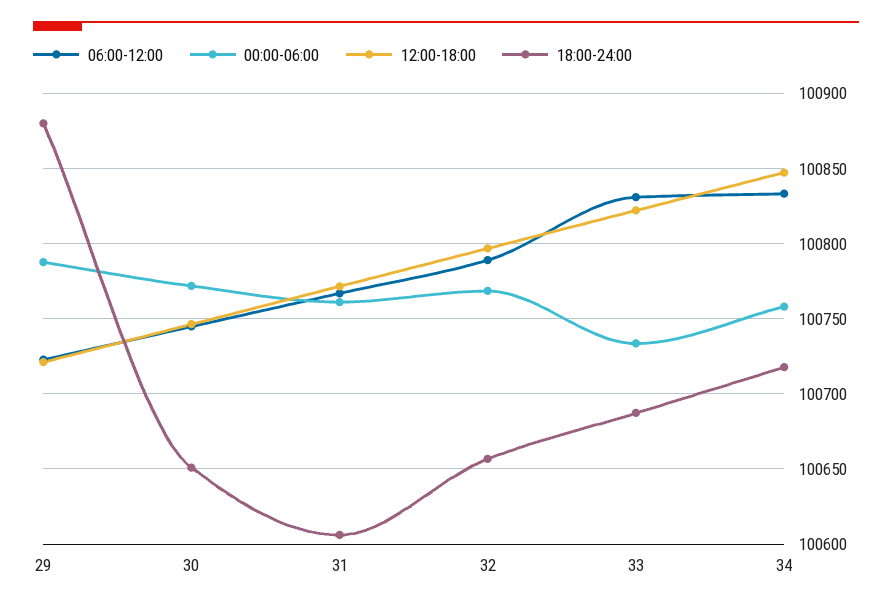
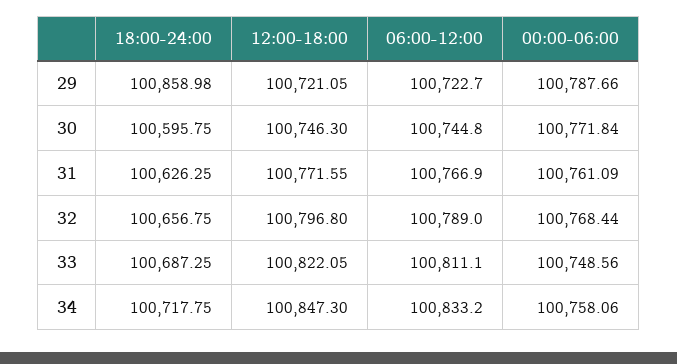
  {
    "06:00-12:00": {
      "29": 100722.7,
      "30": 100744.8,
      "31": 100766.9,
      "32": 100789,
-     "33": 100830,
+     "33": 100811.1,
      "34": 100833.2
    },
    "00:00-06:00": {
      "29": 100787.66,
      "30": 100771.84,
      "31": 100761.09,
      "32": 100768.44,
-     "33": 100735,
+     "33": 100748.56,
      "34": 100758.06
    },
    "12:00-18:00": {
      "29": 100721.05,
      "30": 100746.3,
      "31": 100771.55,
      "32": 100796.8,
      "33": 100822.05,
      "34": 100847.3
    },
    "18:00-24:00": {
-     "29": 100880,
+     "29": 100858.98,
-     "30": 100650,
+     "30": 100595.75,
-     "31": 100605,
+     "31": 100626.25,
      "32": 100656.75,
      "33": 100687.25,
      "34": 100717.75
    }
  }

